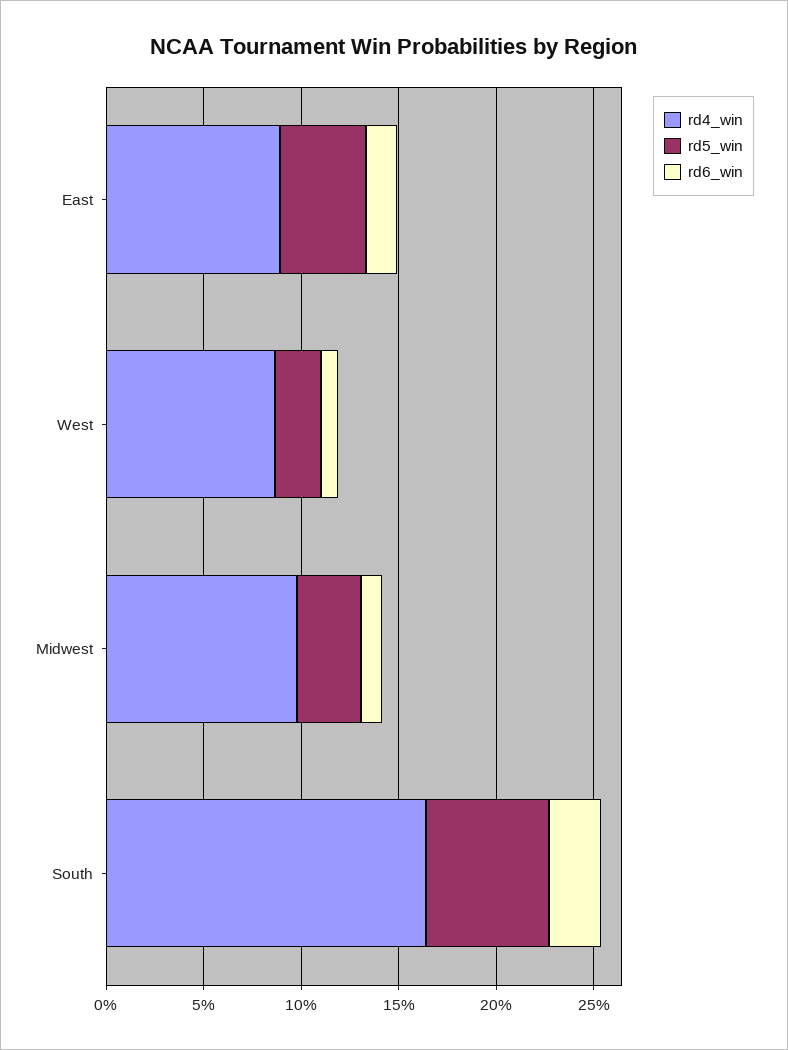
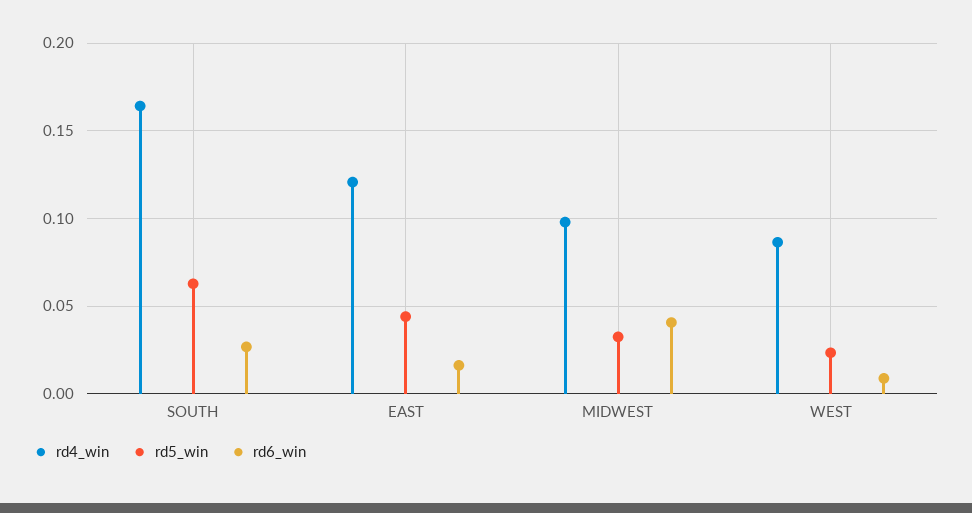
  {
    "rd4_win": {
-     "East": 0.09,
+     "East": 0.12,
      "West": 0.085,
      "Midwest": 0.1,
      "South": 0.165
    },
    "rd5_win": {
      "East": 0.045,
      "West": 0.025,
      "Midwest": 0.035,
      "South": 0.065
    },
    "rd6_win": {
      "East": 0.015,
      "West": 0.01,
-     "Midwest": 0.01,
+     "Midwest": 0.04,
      "South": 0.025
    }
  }

